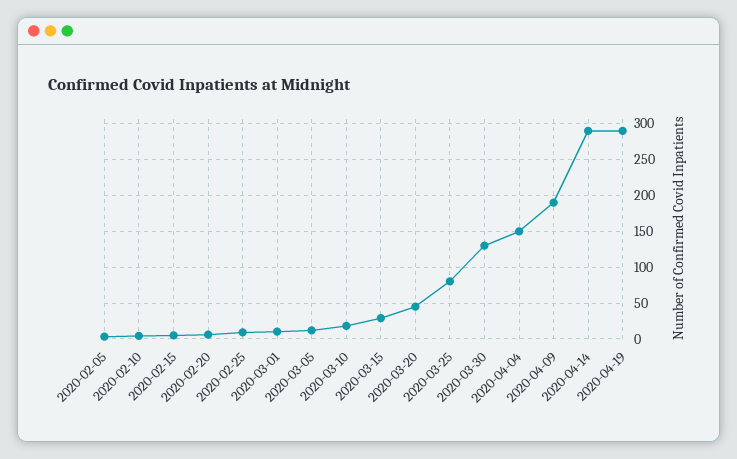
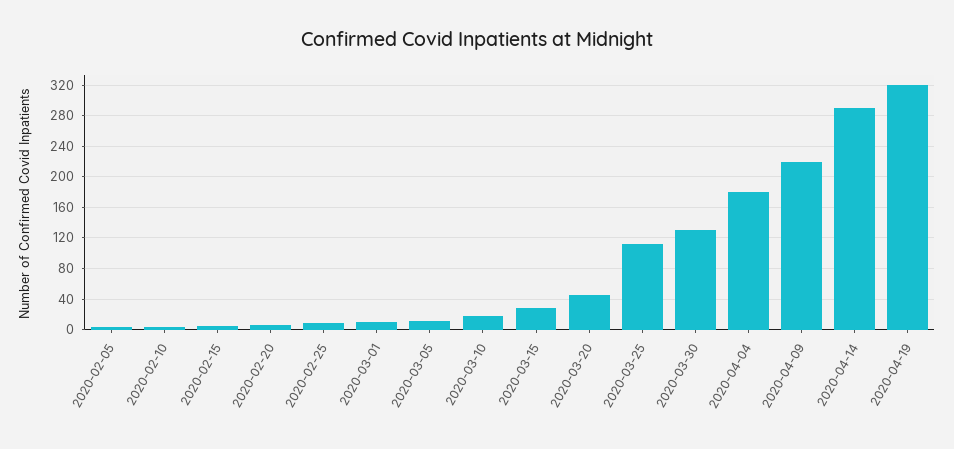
  {
    "2020-02-05": 0,
    "2020-02-10": 0,
    "2020-02-15": 10,
    "2020-02-20": 10,
    "2020-02-25": 10,
    "2020-03-01": 10,
    "2020-03-05": 10,
    "2020-03-10": 20,
    "2020-03-15": 30,
    "2020-03-20": 50,
-   "2020-03-25": 80,
+   "2020-03-25": 110,
    "2020-03-30": 130,
-   "2020-04-04": 150,
+   "2020-04-04": 180,
-   "2020-04-09": 190,
+   "2020-04-09": 220,
    "2020-04-14": 290,
-   "2020-04-19": 290
+   "2020-04-19": 320
  }

